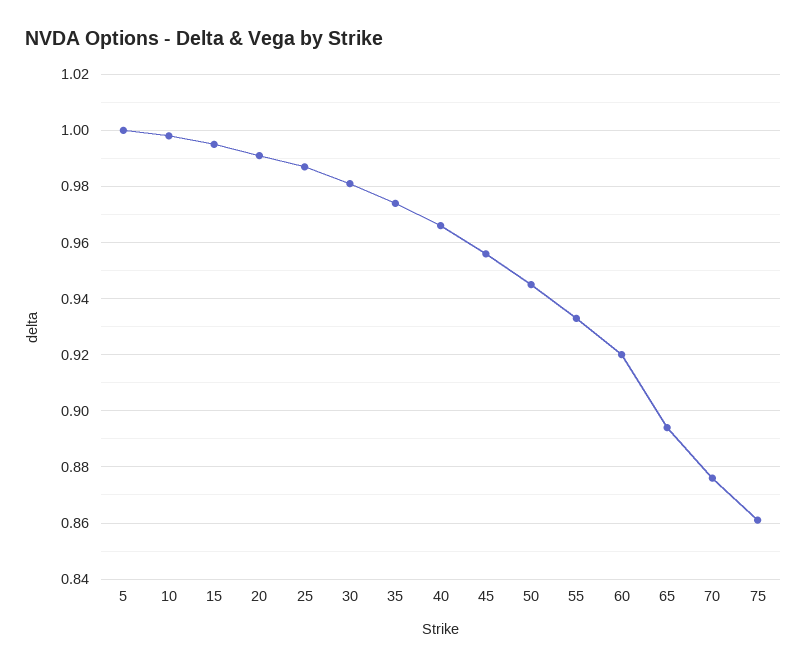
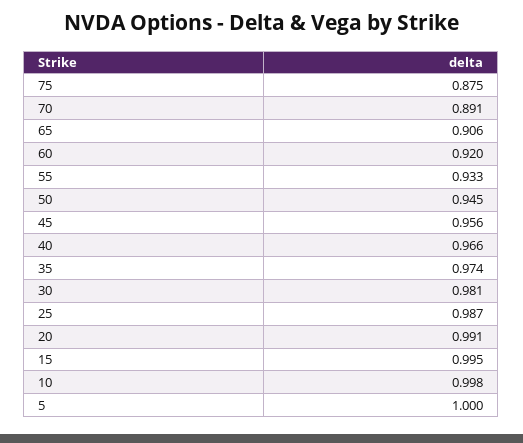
  {
    "5": 1,
    "10": 0.998,
    "15": 0.995,
    "20": 0.991,
    "25": 0.987,
    "30": 0.981,
    "35": 0.974,
    "40": 0.966,
    "45": 0.956,
    "50": 0.945,
    "55": 0.933,
    "60": 0.92,
-   "65": 0.895,
+   "65": 0.906,
-   "70": 0.875,
+   "70": 0.891,
-   "75": 0.86
+   "75": 0.875
  }

